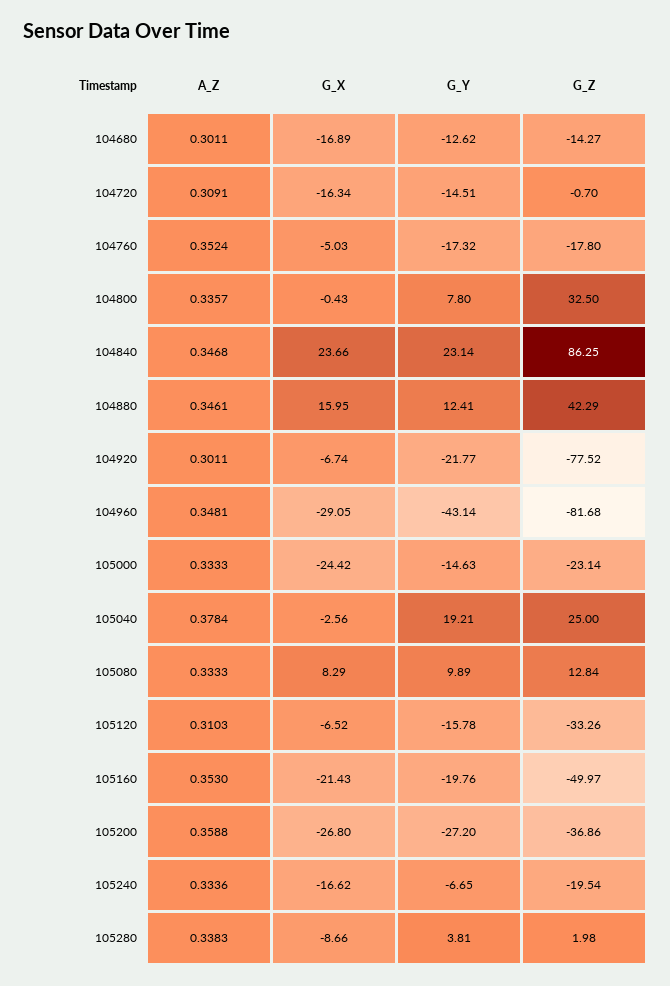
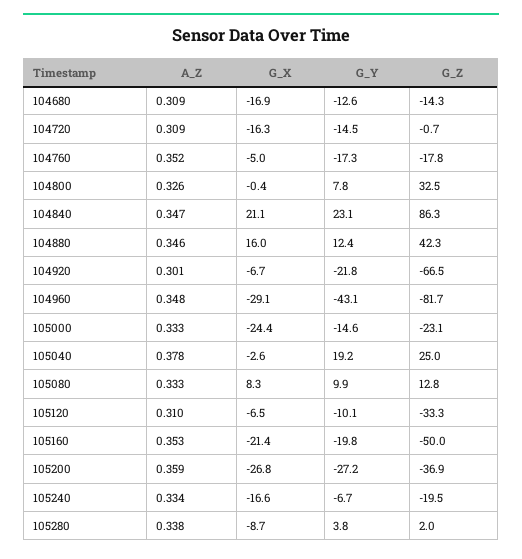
  {
    "A_Z": {
-     "104680": 0.3011,
+     "104680": 0.309,
      "104720": 0.3091,
      "104760": 0.3524,
-     "104800": 0.3357,
+     "104800": 0.326,
      "104840": 0.3468,
      "104880": 0.3461,
      "104920": 0.3011,
      "104960": 0.3481,
      "105000": 0.3333,
      "105040": 0.3784,
      "105080": 0.3333,
      "105120": 0.3103,
      "105160": 0.353,
      "105200": 0.3588,
      "105240": 0.3336,
      "105280": 0.3383
    },
    "G_X": {
      "104680": -16.89,
      "104720": -16.34,
      "104760": -5.03,
      "104800": -0.43,
-     "104840": 23.66,
+     "104840": 21.1,
      "104880": 15.95,
      "104920": -6.74,
      "104960": -29.05,
      "105000": -24.42,
      "105040": -2.56,
      "105080": 8.29,
      "105120": -6.52,
      "105160": -21.43,
      "105200": -26.8,
      "105240": -16.62,
      "105280": -8.66
    },
    "G_Y": {
      "104680": -12.62,
      "104720": -14.51,
      "104760": -17.32,
      "104800": 7.8,
      "104840": 23.14,
      "104880": 12.41,
      "104920": -21.77,
      "104960": -43.14,
      "105000": -14.63,
      "105040": 19.21,
      "105080": 9.89,
-     "105120": -15.78,
+     "105120": -10.1,
      "105160": -19.76,
      "105200": -27.2,
      "105240": -6.65,
      "105280": 3.81
    },
    "G_Z": {
      "104680": -14.27,
      "104720": -0.7,
      "104760": -17.8,
      "104800": 32.5,
      "104840": 86.25,
      "104880": 42.29,
-     "104920": -77.52,
+     "104920": -66.5,
      "104960": -81.68,
      "105000": -23.14,
      "105040": 25,
      "105080": 12.84,
      "105120": -33.26,
      "105160": -49.97,
      "105200": -36.86,
      "105240": -19.54,
      "105280": 1.98
    }
  }

